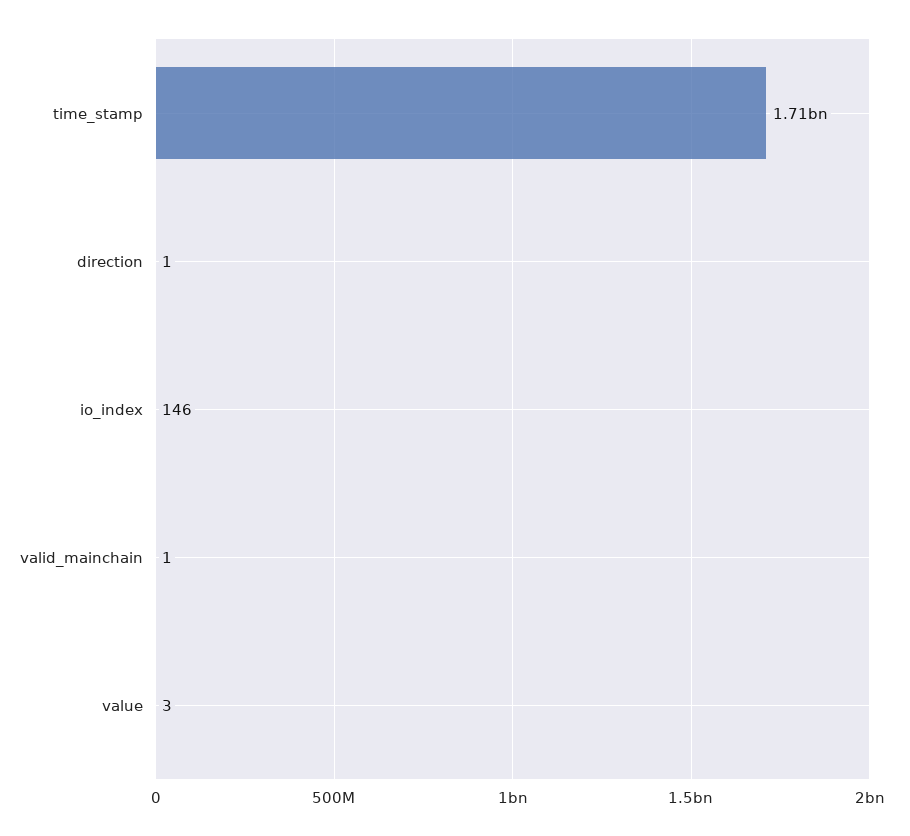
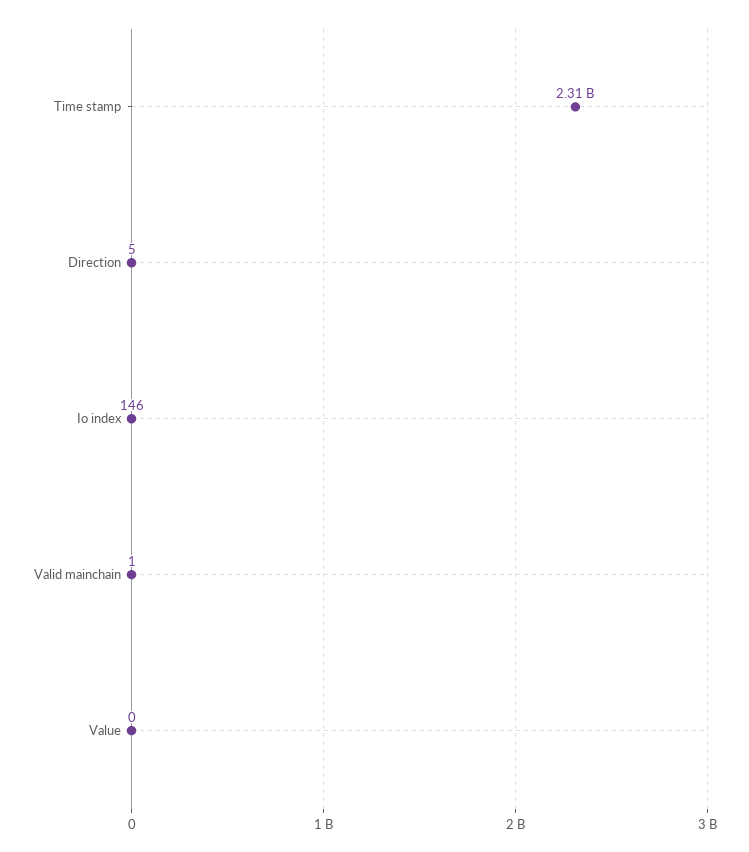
  {
-   "time_stamp": 1710000000,
+   "time_stamp": 2310000000,
-   "direction": 1,
+   "direction": 5,
    "io_index": 146,
    "valid_mainchain": 1,
-   "value": 3
+   "value": 0
  }

